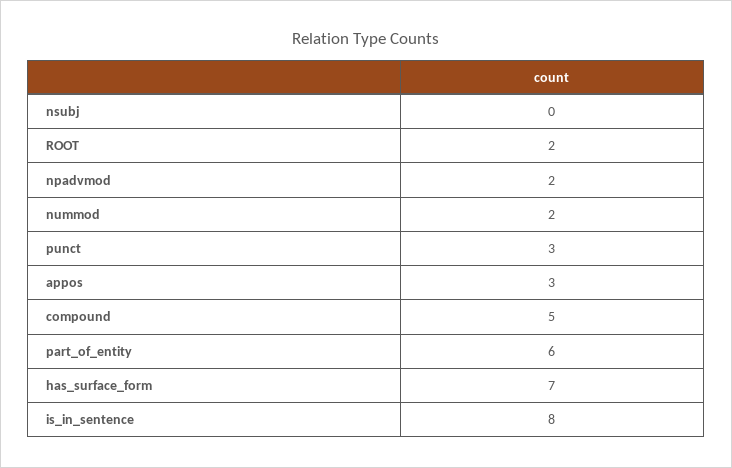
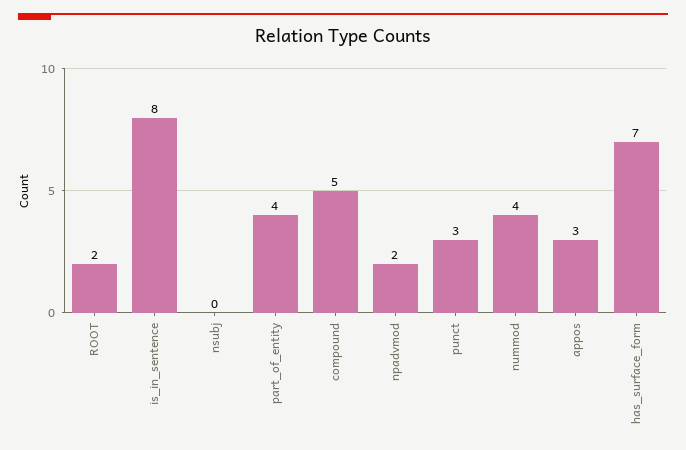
  {
    "nsubj": 0,
    "ROOT": 2,
    "npadvmod": 2,
-   "nummod": 2,
+   "nummod": 4,
    "punct": 3,
    "appos": 3,
    "compound": 5,
-   "part_of_entity": 6,
+   "part_of_entity": 4,
    "has_surface_form": 7,
    "is_in_sentence": 8
  }

